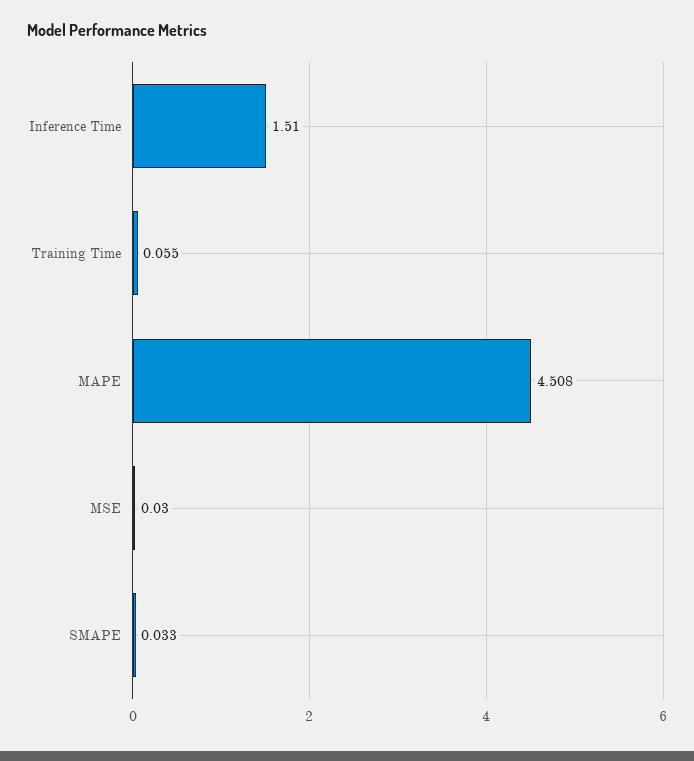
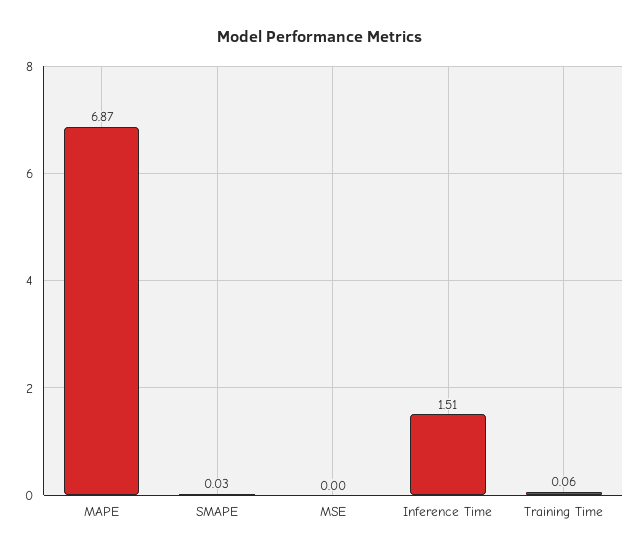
  {
    "Inference Time": 1.51,
    "Training Time": 0.055,
-   "MAPE": 4.508,
+   "MAPE": 6.87,
-   "MSE": 0.03,
+   "MSE": 0,
    "SMAPE": 0.033
  }

